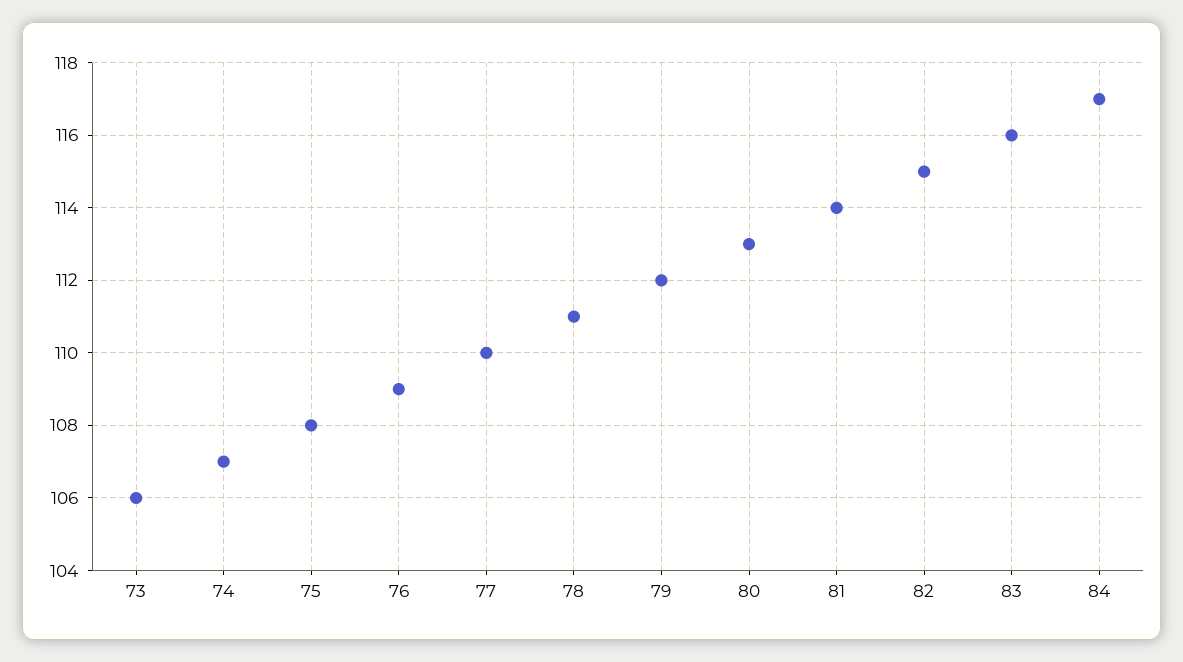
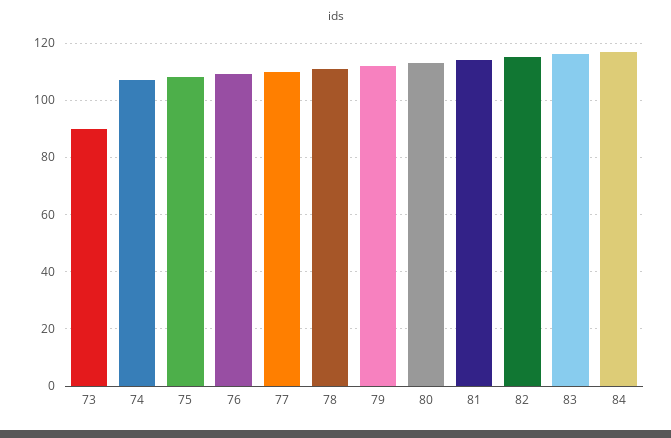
  {
-   "73": 106,
+   "73": 90,
    "74": 107,
    "75": 108,
    "76": 109,
    "77": 110,
    "78": 111,
    "79": 112,
    "80": 113,
    "81": 114,
    "82": 115,
    "83": 116,
    "84": 117
  }

